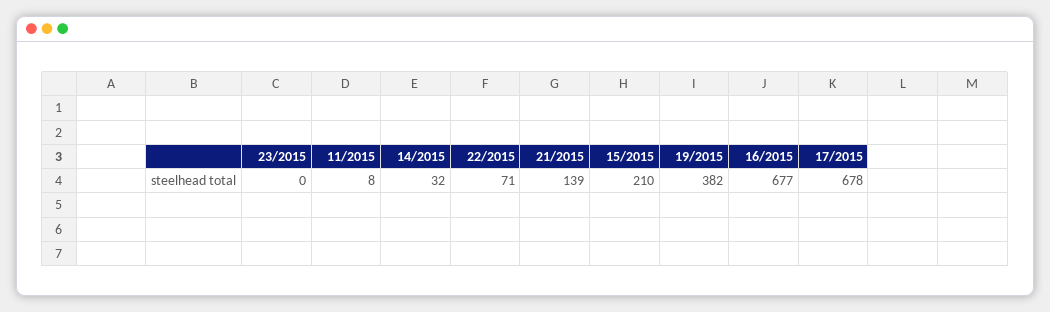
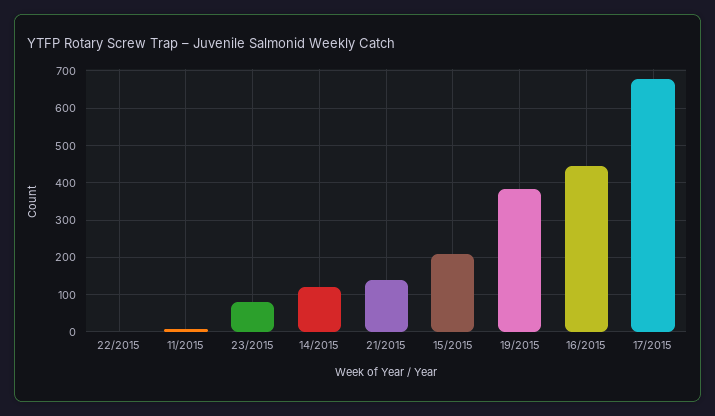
  {
-   "23/2015": 0,
+   "23/2015": 80,
    "11/2015": 8,
-   "14/2015": 32,
+   "14/2015": 120,
-   "22/2015": 71,
+   "22/2015": 0,
    "21/2015": 139,
    "15/2015": 210,
    "19/2015": 382,
-   "16/2015": 677,
+   "16/2015": 440,
    "17/2015": 678
  }

